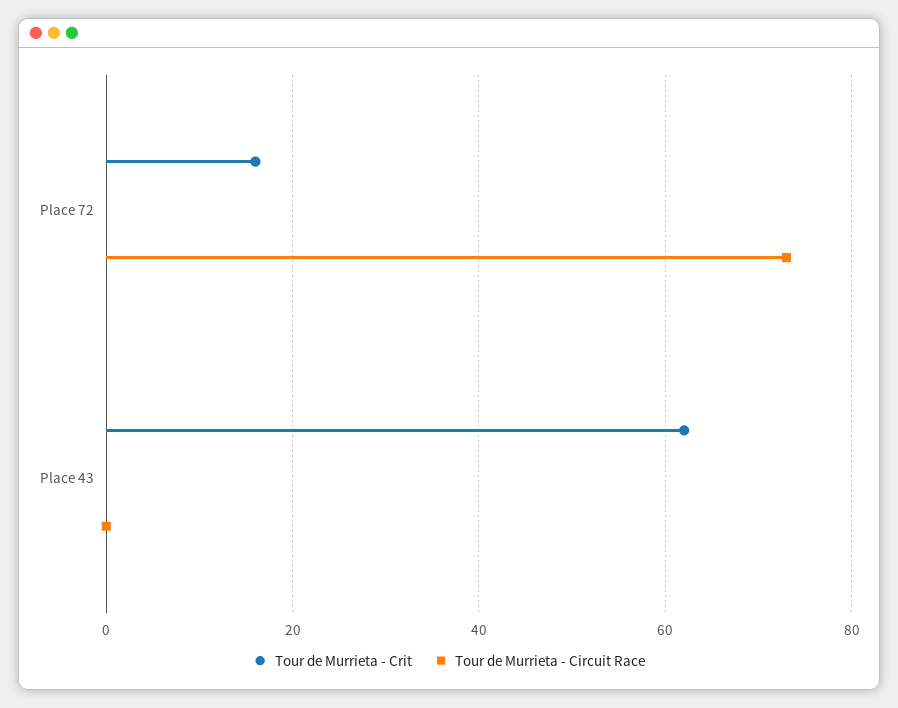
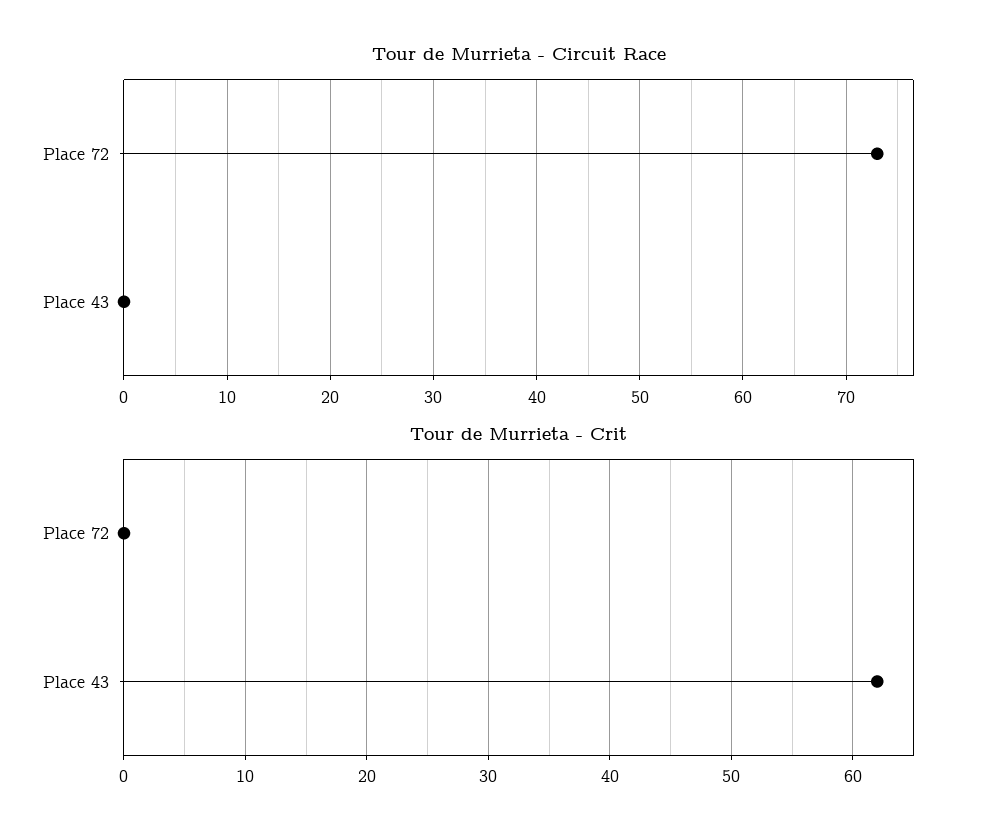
  {
    "Tour de Murrieta - Crit": {
-     "Place 72": 15,
+     "Place 72": 0,
      "Place 43": 62
    },
    "Tour de Murrieta - Circuit Race": {
      "Place 72": 73,
      "Place 43": 0
    }
  }

